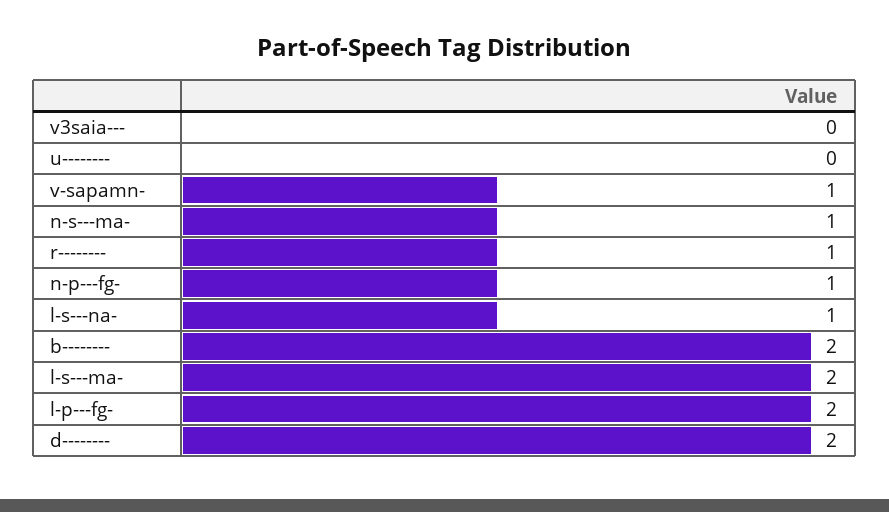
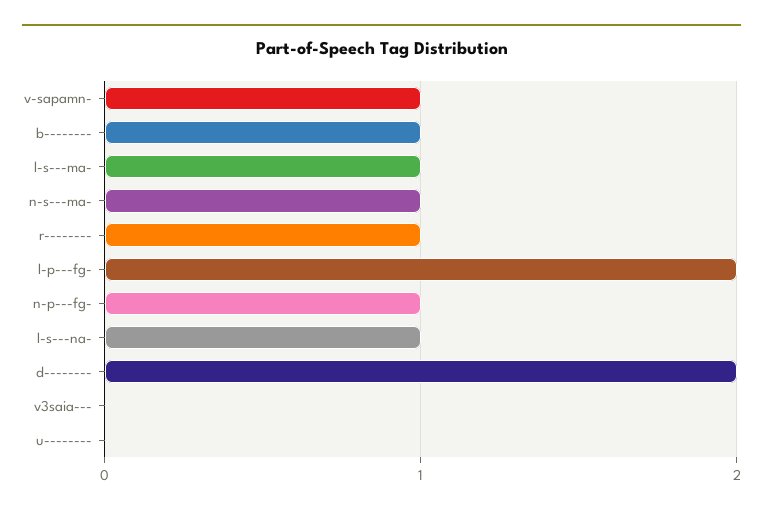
  {
    "v3saia---": 0,
    "u--------": 0,
    "v-sapamn-": 1,
    "n-s---ma-": 1,
    "r--------": 1,
    "n-p---fg-": 1,
    "l-s---na-": 1,
-   "b--------": 2,
+   "b--------": 1,
-   "l-s---ma-": 2,
+   "l-s---ma-": 1,
    "l-p---fg-": 2,
    "d--------": 2
  }

